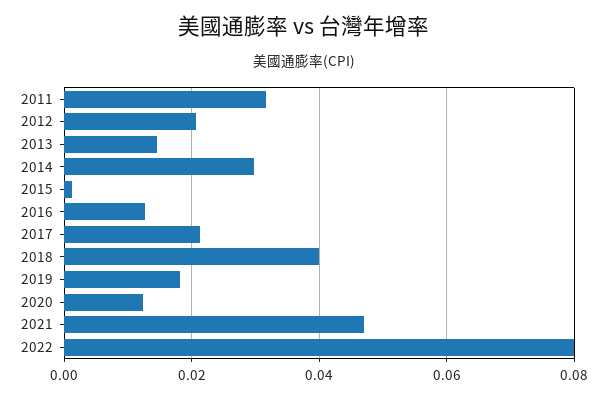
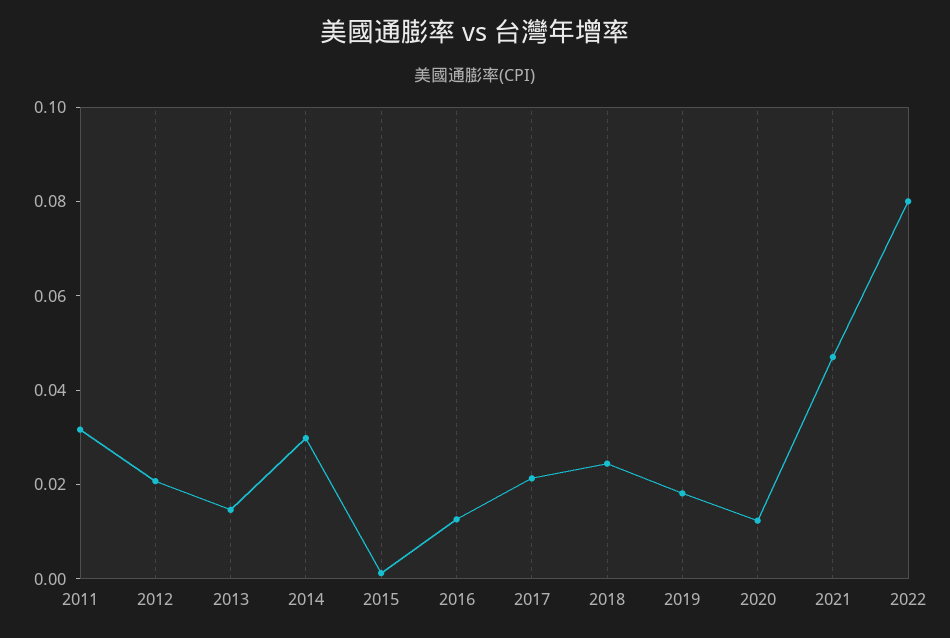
  {
    "2011": 0.032,
    "2012": 0.02,
    "2013": 0.014,
    "2014": 0.03,
    "2015": 0.002,
    "2016": 0.012,
    "2017": 0.022,
-   "2018": 0.04,
+   "2018": 0.025,
    "2019": 0.018,
    "2020": 0.012,
    "2021": 0.048,
    "2022": 0.08
  }

